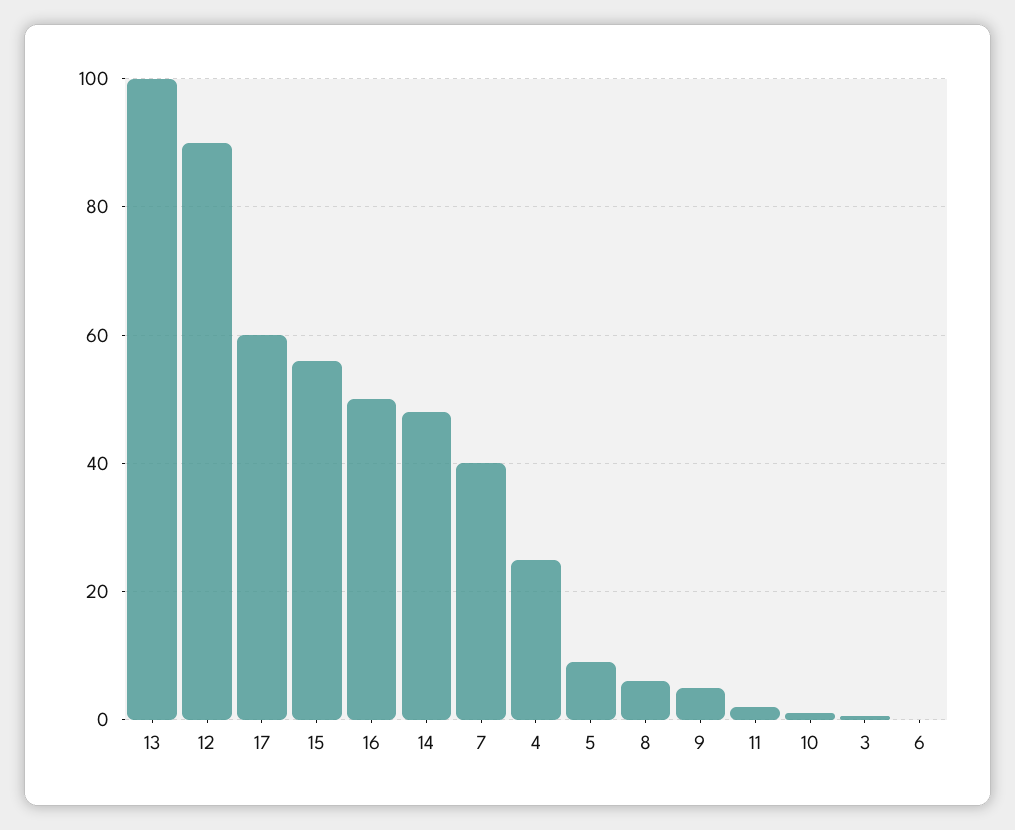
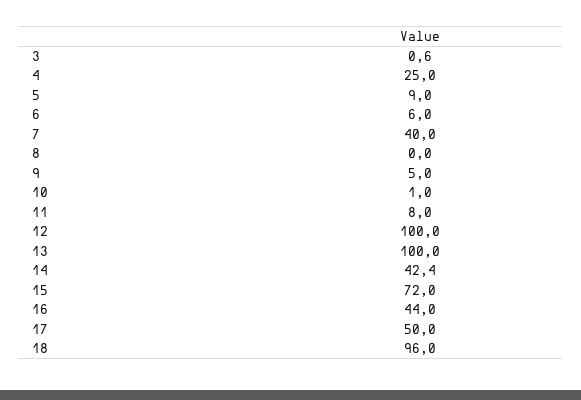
  {
    "13": 100,
-   "12": 90,
+   "12": 100,
-   "17": 60,
+   "17": 50,
-   "15": 56,
+   "15": 72,
-   "16": 50,
+   "16": 44,
-   "14": 48,
+   "14": 42.4,
    "7": 40,
    "4": 25,
    "5": 9,
-   "8": 6,
+   "8": 0,
    "9": 5,
-   "11": 2,
+   "11": 8,
    "10": 1,
    "3": 0.6,
-   "6": 0
+   "6": 6,
+   "18": 96
  }

